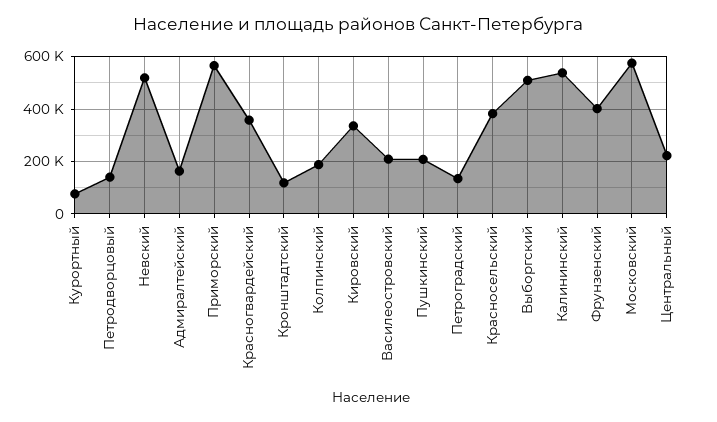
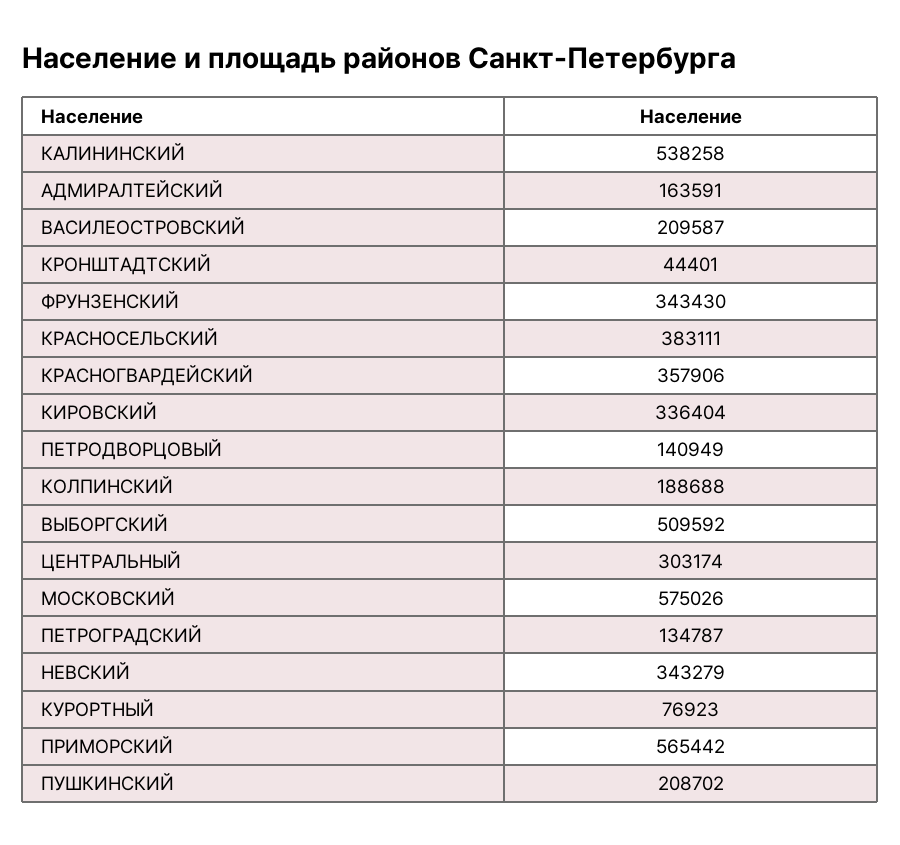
  {
    "Курортный": 76923,
    "Петродворцовый": 140949,
-   "Невский": 525000,
+   "Невский": 343279,
    "Адмиралтейский": 163591,
    "Приморский": 565442,
    "Красногвардейский": 357906,
-   "Кронштадтский": 125000,
+   "Кронштадтский": 44401,
    "Колпинский": 188688,
    "Кировский": 336404,
    "Василеостровский": 209587,
    "Пушкинский": 208702,
    "Петроградский": 134787,
    "Красносельский": 383111,
    "Выборгский": 509592,
    "Калининский": 538258,
-   "Фрунзенский": 400000,
+   "Фрунзенский": 343430,
    "Московский": 575026,
-   "Центральный": 225000
+   "Центральный": 303174
  }

